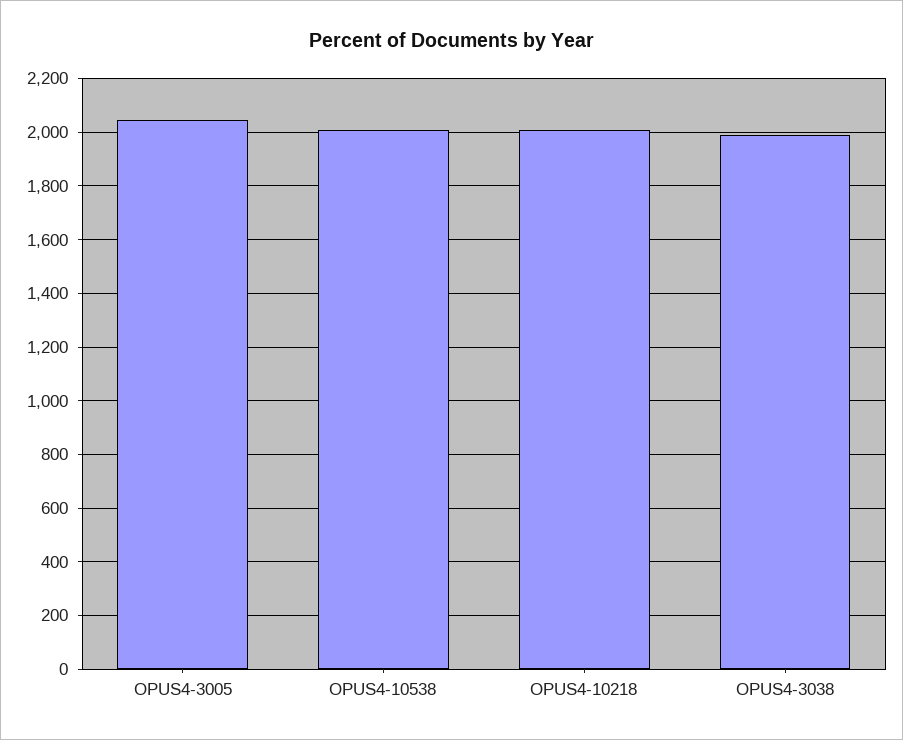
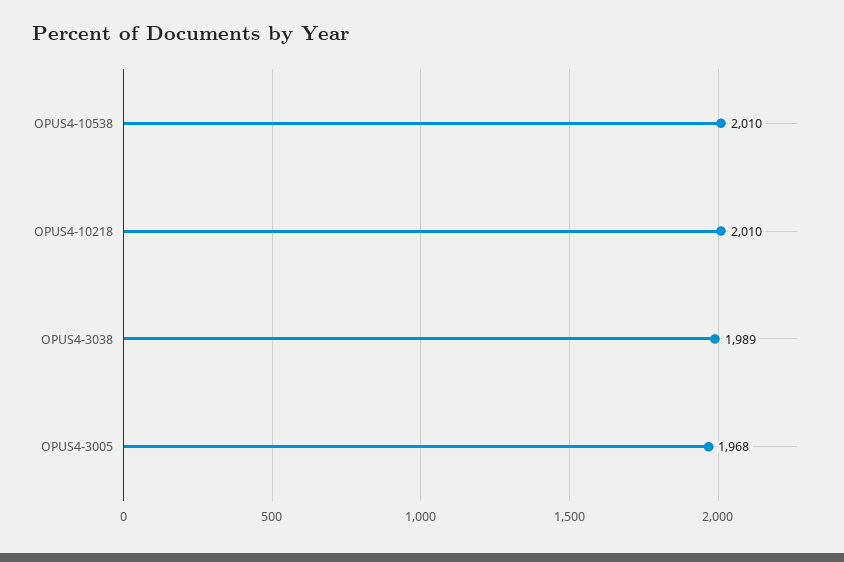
  {
-   "OPUS4-3005": 2050,
+   "OPUS4-3005": 1968,
    "OPUS4-10538": 2010,
    "OPUS4-10218": 2010,
    "OPUS4-3038": 1989
  }

